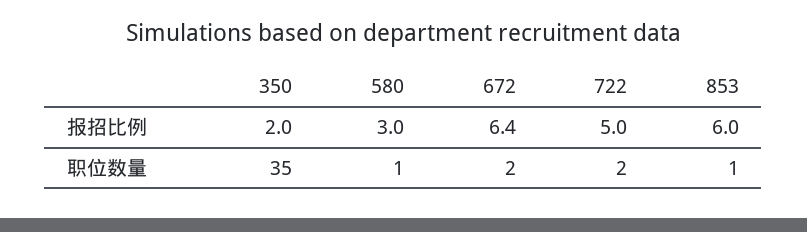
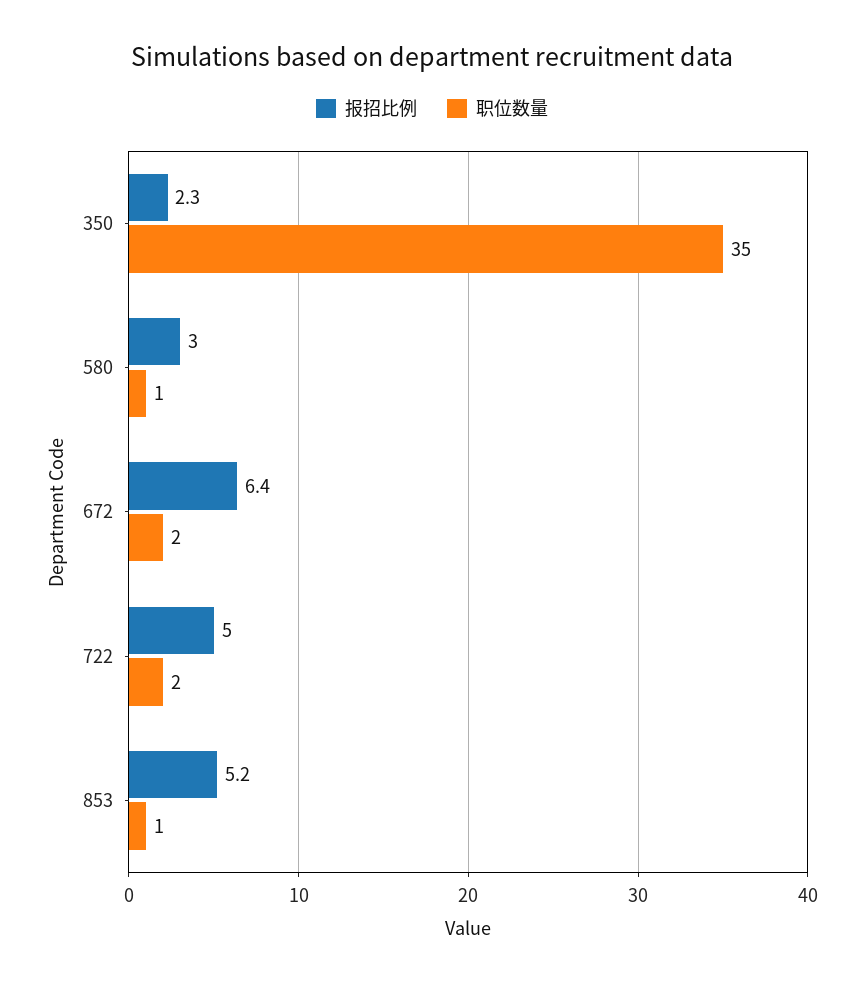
  {
    "报招比例": {
-     "350": 2,
+     "350": 2.3,
      "580": 3,
      "672": 6.4,
      "722": 5,
-     "853": 6
+     "853": 5.2
    },
    "职位数量": {
      "350": 35,
      "580": 1,
      "672": 2,
      "722": 2,
      "853": 1
    }
  }

